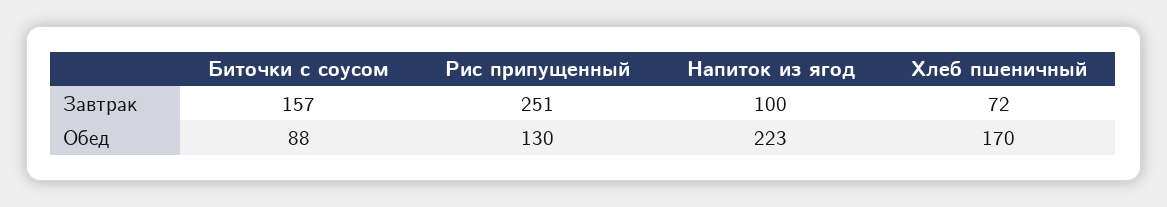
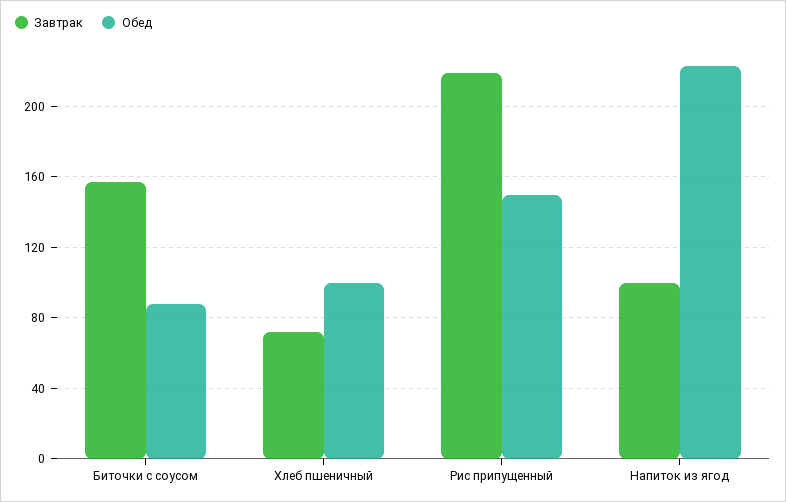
  {
    "Завтрак": {
      "Биточки с соусом": 157,
-     "Рис припущенный": 251,
+     "Рис припущенный": 220,
      "Напиток из ягод": 100,
      "Хлеб пшеничный": 72
    },
    "Обед": {
      "Биточки с соусом": 88,
-     "Рис припущенный": 130,
+     "Рис припущенный": 150,
      "Напиток из ягод": 223,
-     "Хлеб пшеничный": 170
+     "Хлеб пшеничный": 100
    }
  }

